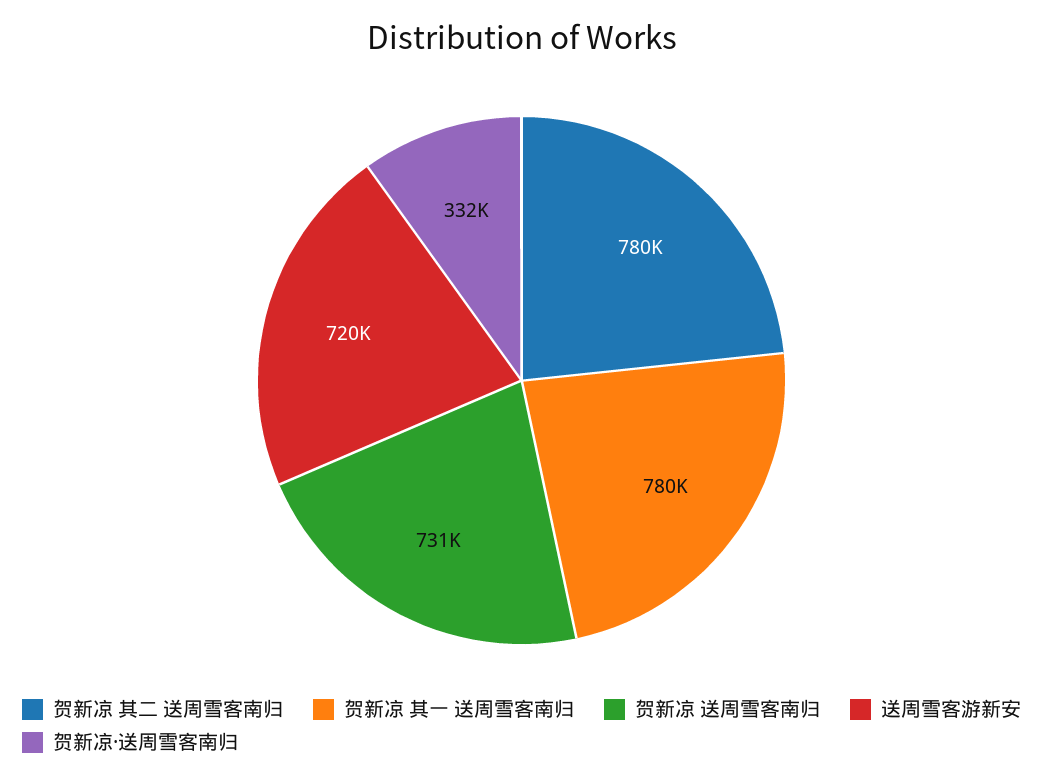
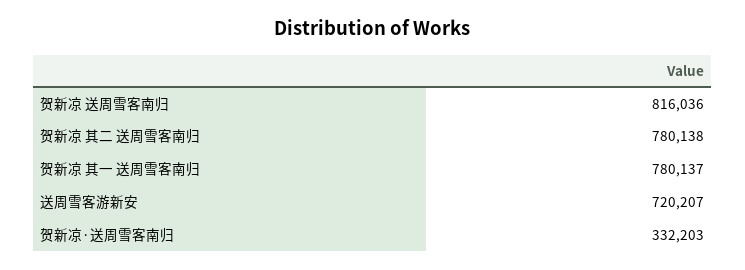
  {
    "贺新凉 其二 送周雪客南归": 780138,
    "贺新凉 其一 送周雪客南归": 780137,
-   "贺新凉 送周雪客南归": 731000,
+   "贺新凉 送周雪客南归": 816036,
    "送周雪客游新安": 720207,
    "贺新凉·送周雪客南归": 332203
  }

